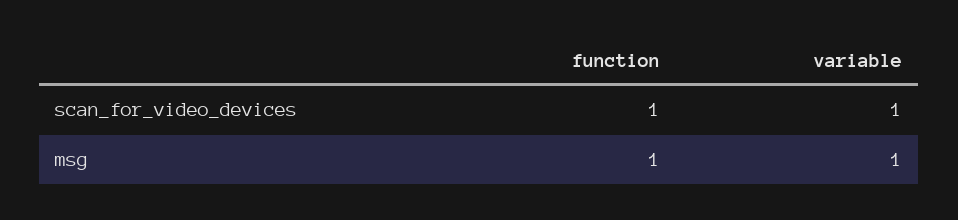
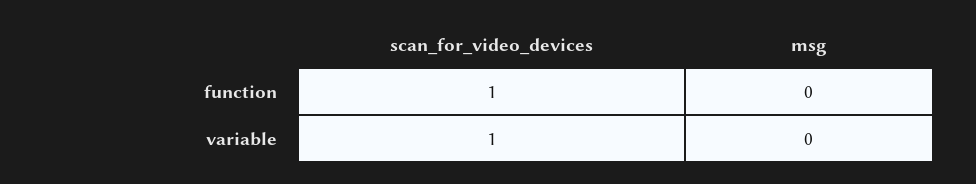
  {
    "function": {
      "scan_for_video_devices": 1,
-     "msg": 1
+     "msg": 0
    },
    "variable": {
      "scan_for_video_devices": 1,
-     "msg": 1
+     "msg": 0
    }
  }

